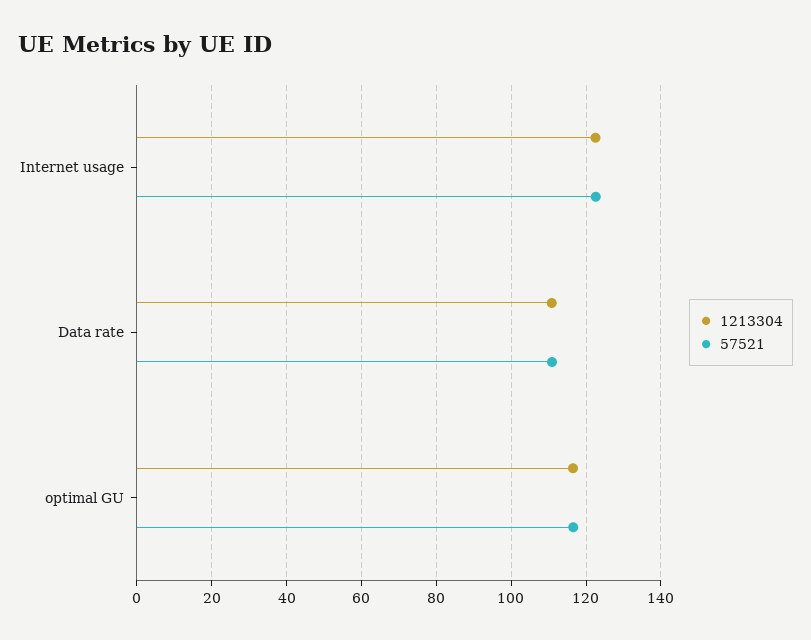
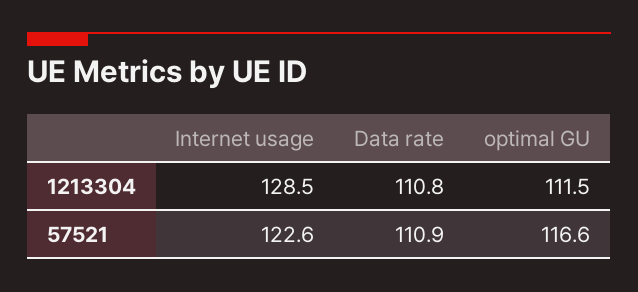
  {
    "1213304": {
-     "Internet usage": 122,
+     "Internet usage": 128.5,
      "Data rate": 110.8,
-     "optimal GU": 116
+     "optimal GU": 111.5
    },
    "57521": {
      "Internet usage": 122.6,
      "Data rate": 110.9,
      "optimal GU": 116.6
    }
  }

